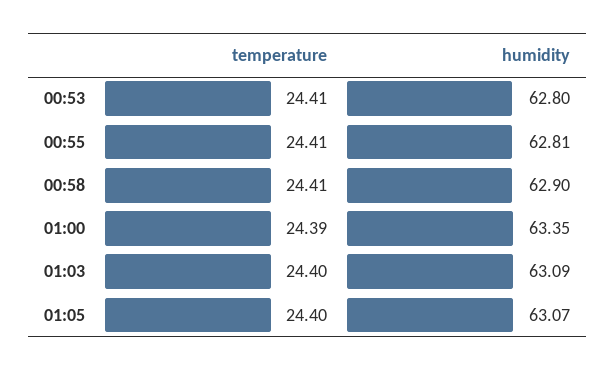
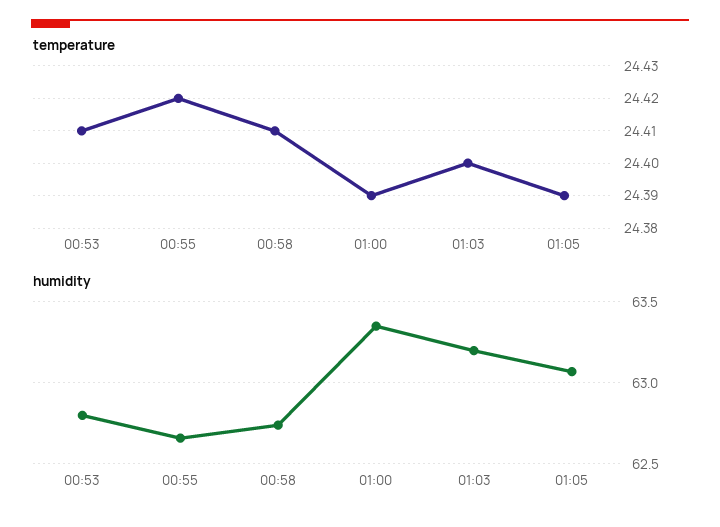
  {
    "temperature": {
      "00:53": 24.41,
-     "00:55": 24.41,
+     "00:55": 24.42,
      "00:58": 24.41,
      "01:00": 24.39,
      "01:03": 24.4,
-     "01:05": 24.4
+     "01:05": 24.39
    },
    "humidity": {
      "00:53": 62.8,
-     "00:55": 62.81,
+     "00:55": 62.65,
-     "00:58": 62.9,
+     "00:58": 62.75,
      "01:00": 63.35,
-     "01:03": 63.09,
+     "01:03": 63.2,
      "01:05": 63.07
    }
  }

